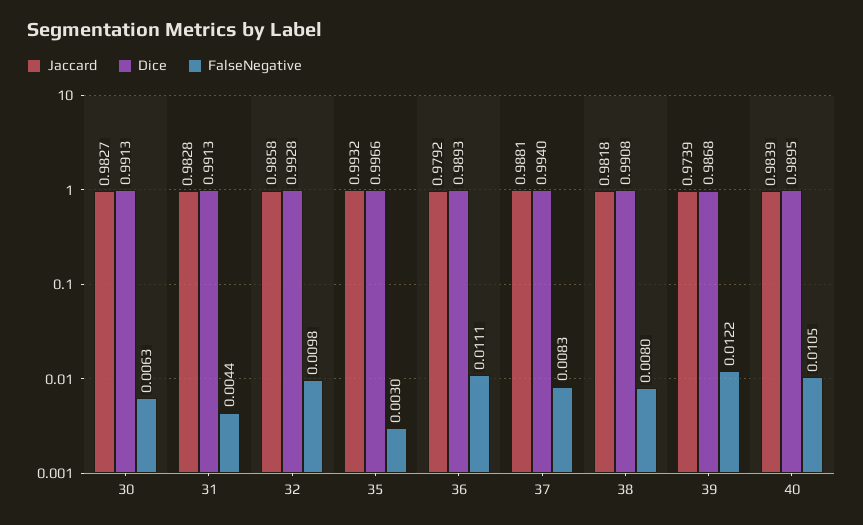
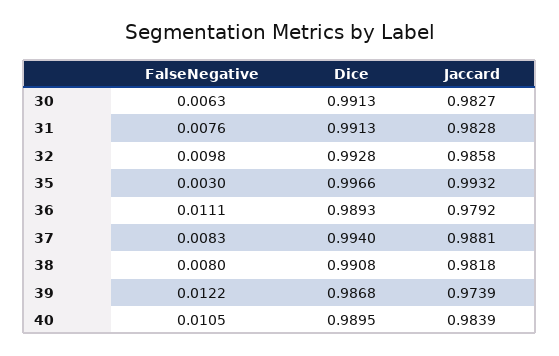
  {
    "Jaccard": {
      "30": 0.9827,
      "31": 0.9828,
      "32": 0.9858,
      "35": 0.9932,
      "36": 0.9792,
      "37": 0.9881,
      "38": 0.9818,
      "39": 0.9739,
      "40": 0.9839
    },
    "Dice": {
      "30": 0.9913,
      "31": 0.9913,
      "32": 0.9928,
      "35": 0.9966,
      "36": 0.9893,
      "37": 0.994,
      "38": 0.9908,
      "39": 0.9868,
      "40": 0.9895
    },
    "FalseNegative": {
      "30": 0.0063,
-     "31": 0.0044,
+     "31": 0.0076,
      "32": 0.0098,
      "35": 0.003,
      "36": 0.0111,
      "37": 0.0083,
      "38": 0.008,
      "39": 0.0122,
      "40": 0.0105
    }
  }

